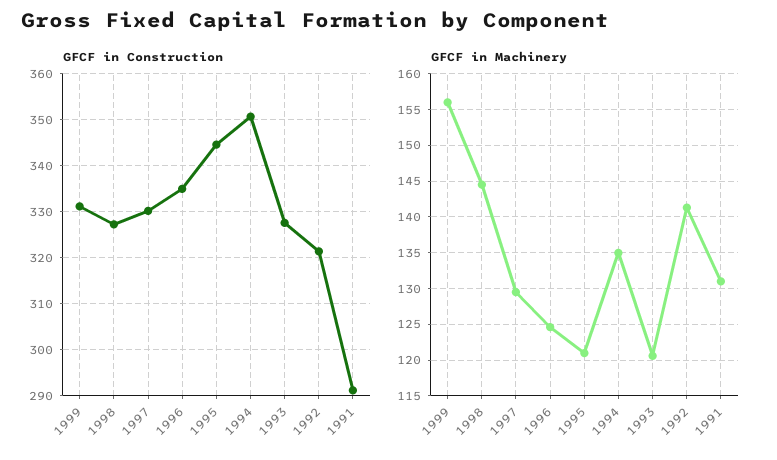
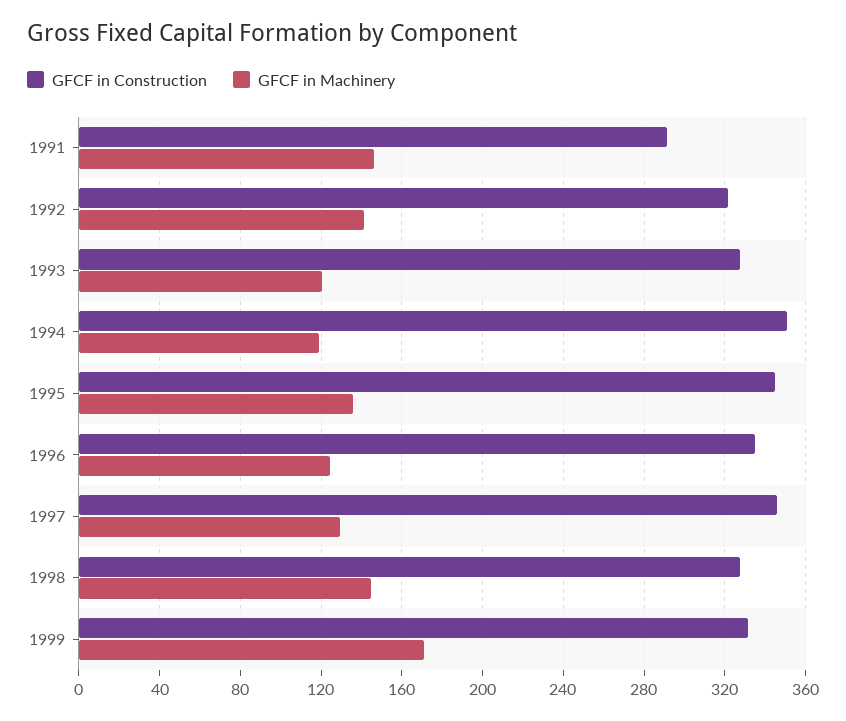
  {
    "GFCF in Construction": {
      "1999": 332,
      "1998": 328,
-     "1997": 330,
+     "1997": 345,
      "1996": 336,
      "1995": 344,
      "1994": 350,
      "1993": 328,
      "1992": 322,
      "1991": 292
    },
    "GFCF in Machinery": {
-     "1999": 156,
+     "1999": 170,
      "1998": 145,
      "1997": 130,
      "1996": 125,
-     "1995": 121,
+     "1995": 135,
-     "1994": 135,
+     "1994": 120,
      "1993": 121,
      "1992": 141,
-     "1991": 131
+     "1991": 145
    }
  }

